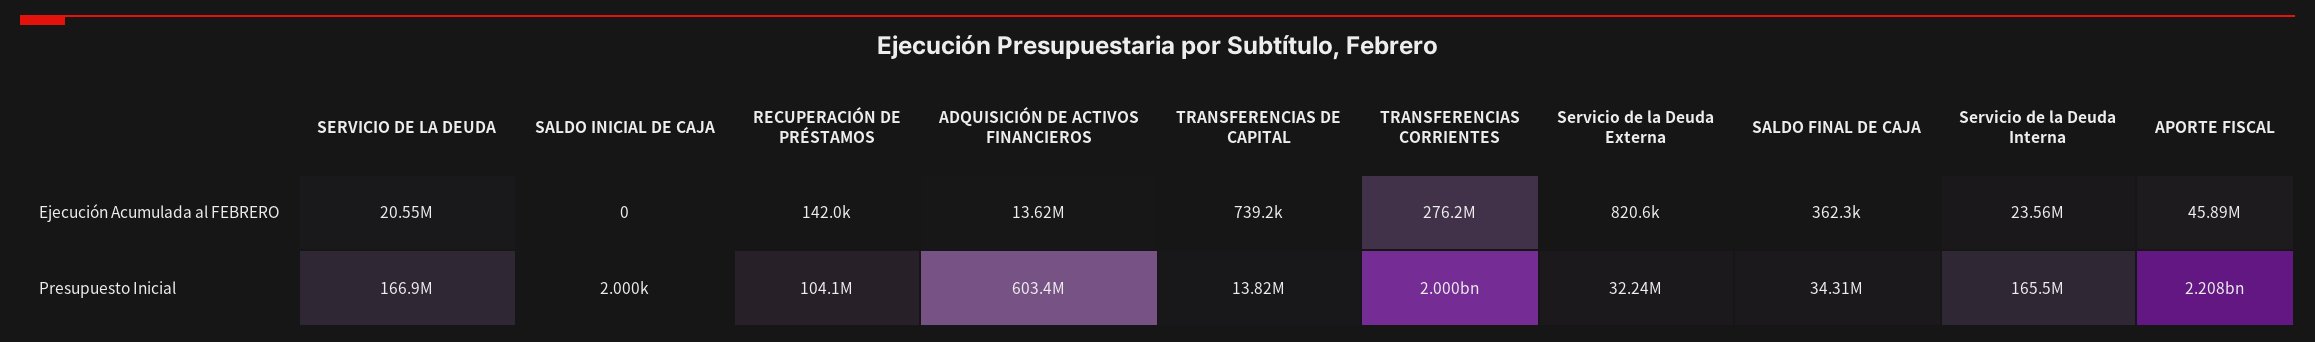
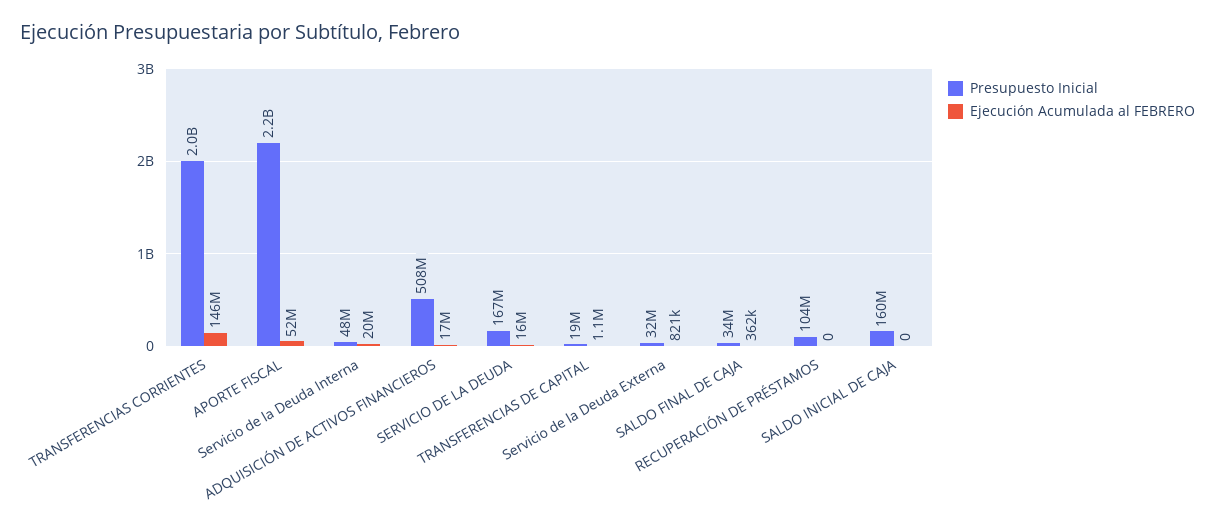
  {
    "Ejecución Acumulada al FEBRERO": {
-     "SERVICIO DE LA DEUDA": 20550000,
+     "SERVICIO DE LA DEUDA": 16000000,
      "SALDO INICIAL DE CAJA": 0,
-     "RECUPERACIÓN DE PRÉSTAMOS": 142000,
+     "RECUPERACIÓN DE PRÉSTAMOS": 0,
-     "ADQUISICIÓN DE ACTIVOS FINANCIEROS": 13620000,
+     "ADQUISICIÓN DE ACTIVOS FINANCIEROS": 17000000,
-     "TRANSFERENCIAS DE CAPITAL": 739200,
+     "TRANSFERENCIAS DE CAPITAL": 1100000,
-     "TRANSFERENCIAS CORRIENTES": 276200000,
+     "TRANSFERENCIAS CORRIENTES": 146000000,
      "Servicio de la Deuda Externa": 820600,
      "SALDO FINAL DE CAJA": 362300,
-     "Servicio de la Deuda Interna": 23560000,
+     "Servicio de la Deuda Interna": 20000000,
-     "APORTE FISCAL": 45890000
+     "APORTE FISCAL": 52000000
    },
    "Presupuesto Inicial": {
      "SERVICIO DE LA DEUDA": 166900000,
-     "SALDO INICIAL DE CAJA": 2000,
+     "SALDO INICIAL DE CAJA": 160000000,
      "RECUPERACIÓN DE PRÉSTAMOS": 104100000,
-     "ADQUISICIÓN DE ACTIVOS FINANCIEROS": 603400000,
+     "ADQUISICIÓN DE ACTIVOS FINANCIEROS": 508000000,
-     "TRANSFERENCIAS DE CAPITAL": 13820000,
+     "TRANSFERENCIAS DE CAPITAL": 19000000,
      "TRANSFERENCIAS CORRIENTES": 2000000000,
      "Servicio de la Deuda Externa": 32240000,
      "SALDO FINAL DE CAJA": 34310000,
-     "Servicio de la Deuda Interna": 165500000,
+     "Servicio de la Deuda Interna": 48000000,
      "APORTE FISCAL": 2208000000
    }
  }

